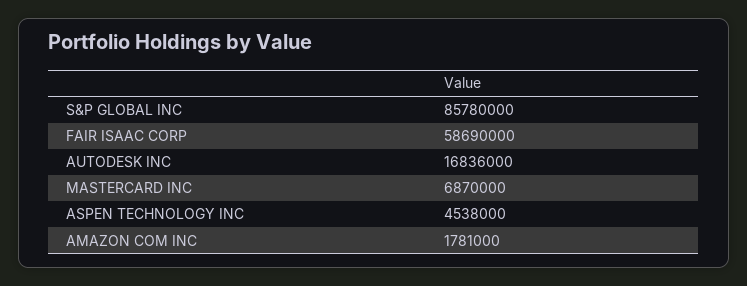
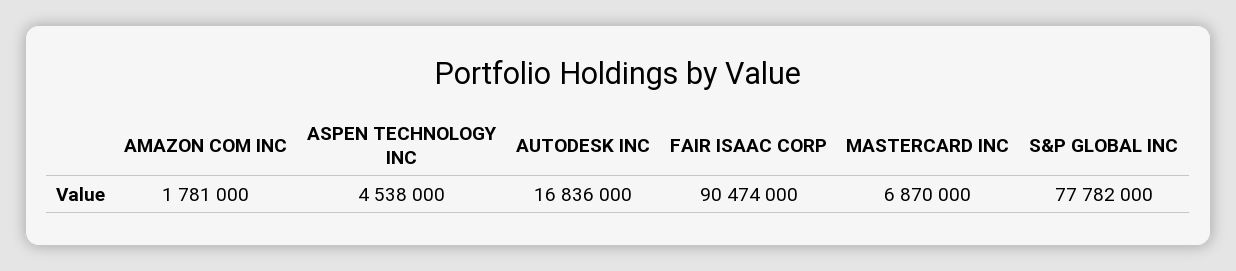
  {
-   "S&P GLOBAL INC": 85780000,
+   "S&P GLOBAL INC": 77782000,
-   "FAIR ISAAC CORP": 58690000,
+   "FAIR ISAAC CORP": 90474000,
    "AUTODESK INC": 16836000,
    "MASTERCARD INC": 6870000,
    "ASPEN TECHNOLOGY INC": 4538000,
    "AMAZON COM INC": 1781000
  }

